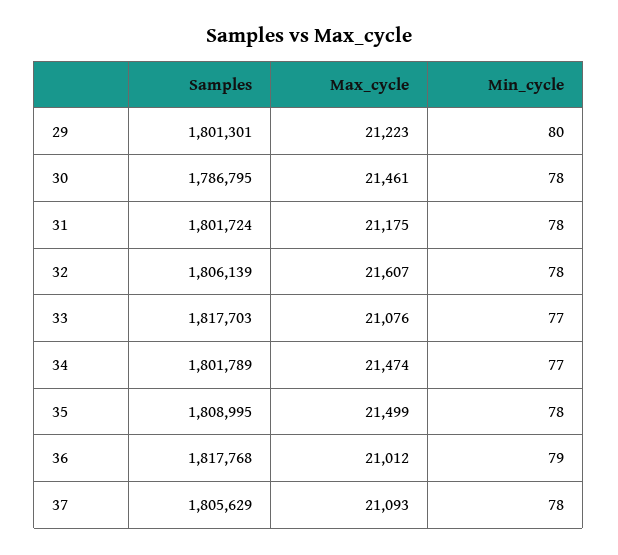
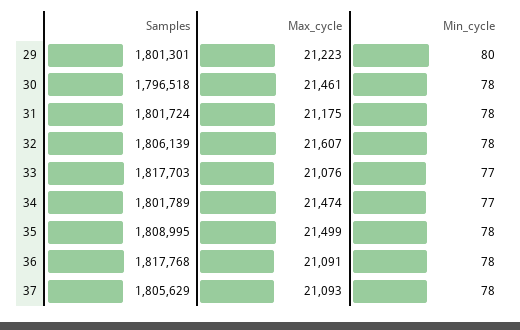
  {
    "Samples": {
      "29": 1801301,
-     "30": 1786795,
+     "30": 1796518,
      "31": 1801724,
      "32": 1806139,
      "33": 1817703,
      "34": 1801789,
      "35": 1808995,
      "36": 1817768,
      "37": 1805629
    },
    "Max_cycle": {
      "29": 21223,
      "30": 21461,
      "31": 21175,
      "32": 21607,
      "33": 21076,
      "34": 21474,
      "35": 21499,
-     "36": 21012,
+     "36": 21091,
      "37": 21093
    },
    "Min_cycle": {
      "29": 80,
      "30": 78,
      "31": 78,
      "32": 78,
      "33": 77,
      "34": 77,
      "35": 78,
-     "36": 79,
+     "36": 78,
      "37": 78
    }
  }

